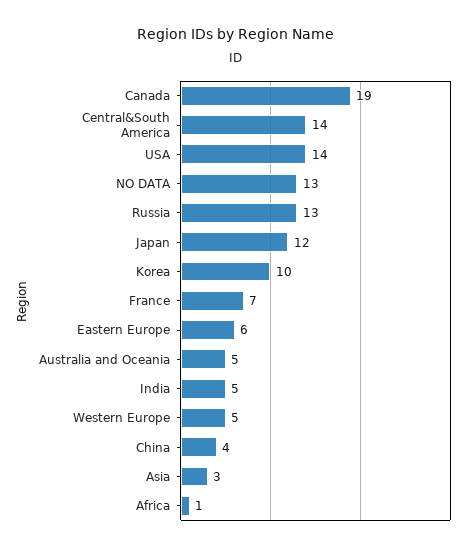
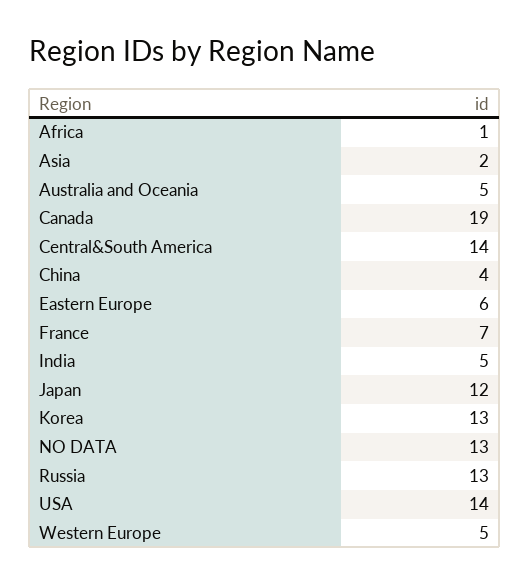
  {
    "Canada": 19,
    "Central&South America": 14,
    "USA": 14,
    "NO DATA": 13,
    "Russia": 13,
    "Japan": 12,
-   "Korea": 10,
+   "Korea": 13,
    "France": 7,
    "Eastern Europe": 6,
    "Australia and Oceania": 5,
    "India": 5,
    "Western Europe": 5,
    "China": 4,
-   "Asia": 3,
+   "Asia": 2,
    "Africa": 1
  }

